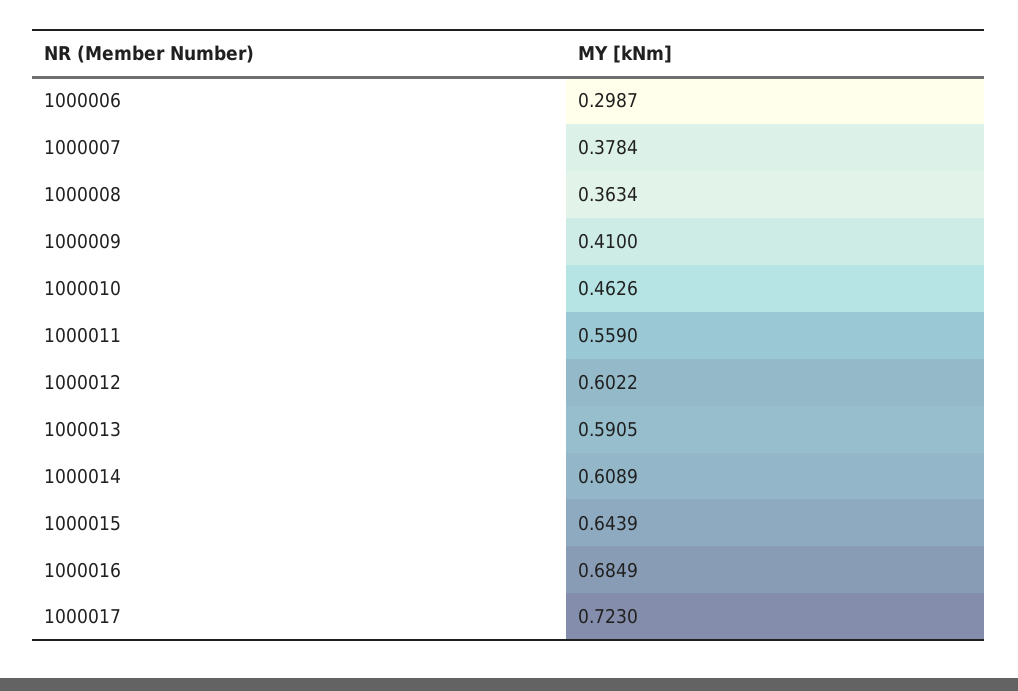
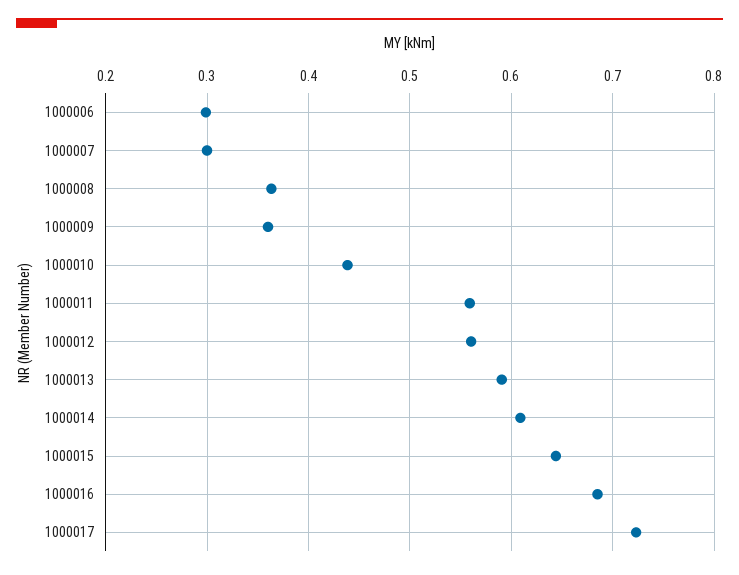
  {
    "1000006": 0.2987,
-   "1000007": 0.3784,
+   "1000007": 0.3,
    "1000008": 0.3634,
-   "1000009": 0.41,
+   "1000009": 0.36,
-   "1000010": 0.4626,
+   "1000010": 0.44,
    "1000011": 0.559,
-   "1000012": 0.6022,
+   "1000012": 0.56,
    "1000013": 0.5905,
    "1000014": 0.6089,
    "1000015": 0.6439,
    "1000016": 0.6849,
    "1000017": 0.723
  }

